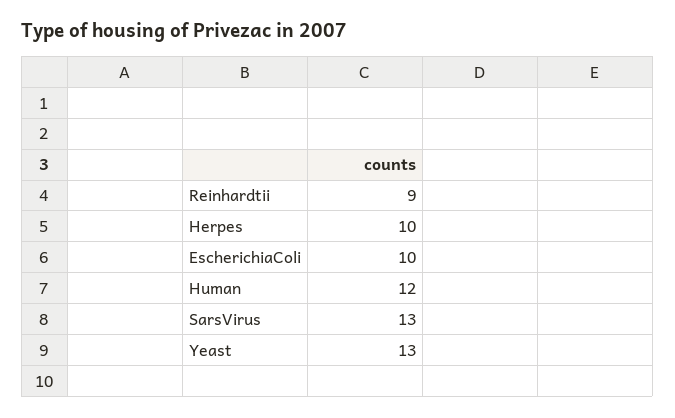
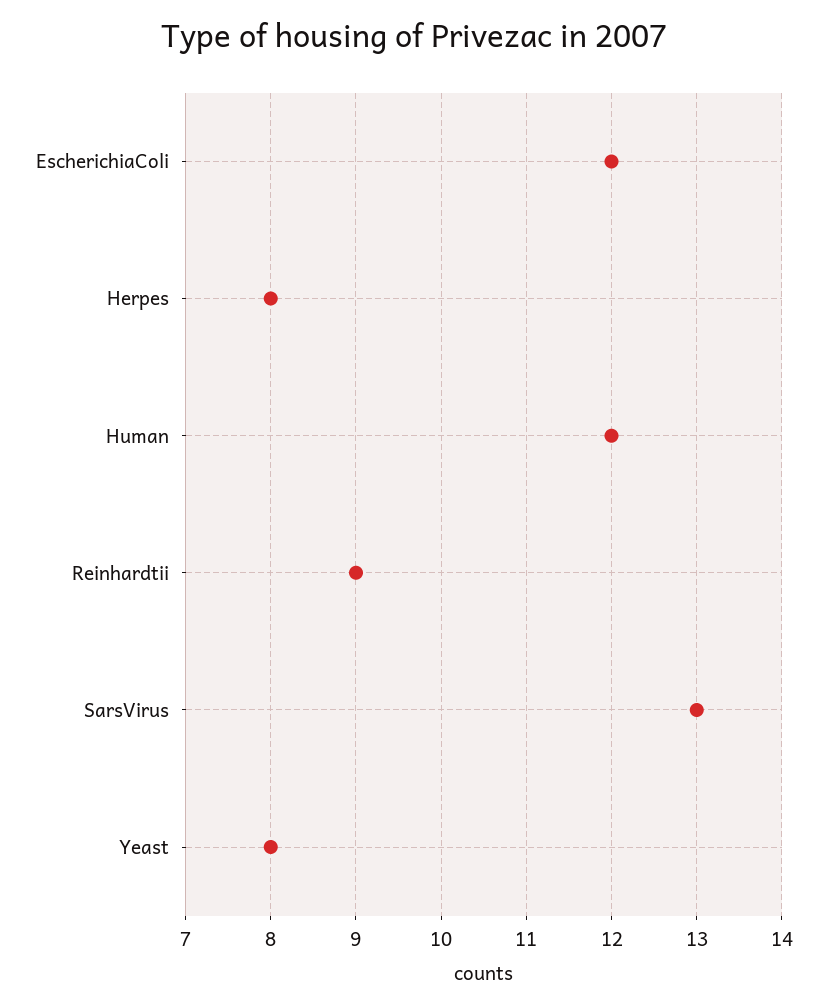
  {
    "Reinhardtii": 9,
-   "Herpes": 10,
+   "Herpes": 8,
-   "EscherichiaColi": 10,
+   "EscherichiaColi": 12,
    "Human": 12,
    "SarsVirus": 13,
-   "Yeast": 13
+   "Yeast": 8
  }

